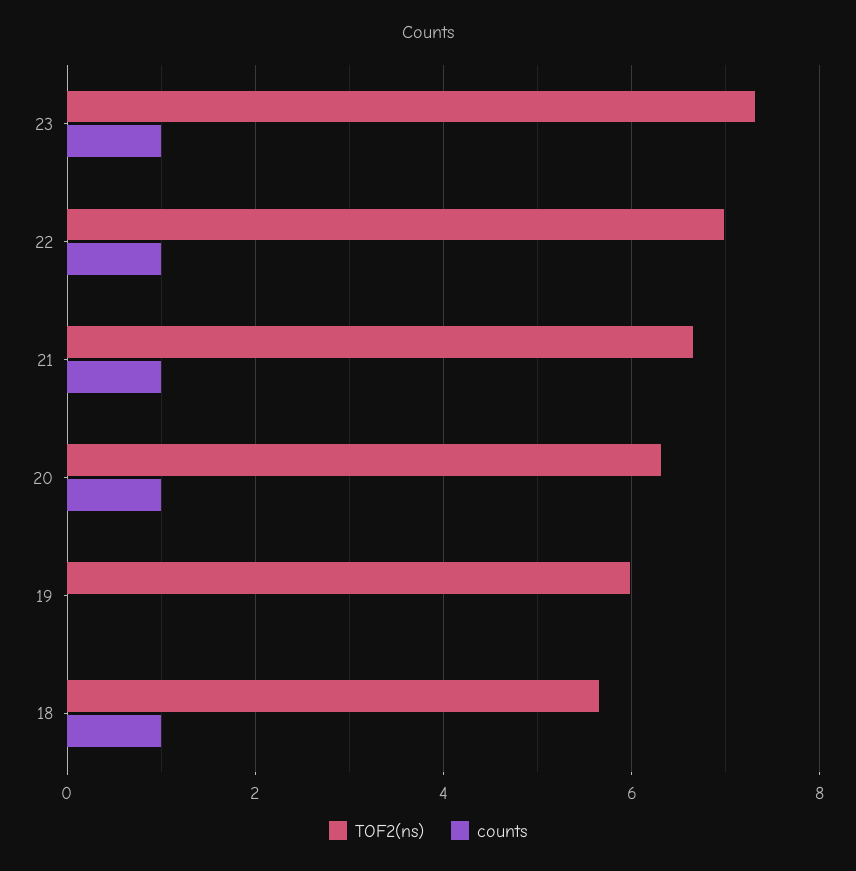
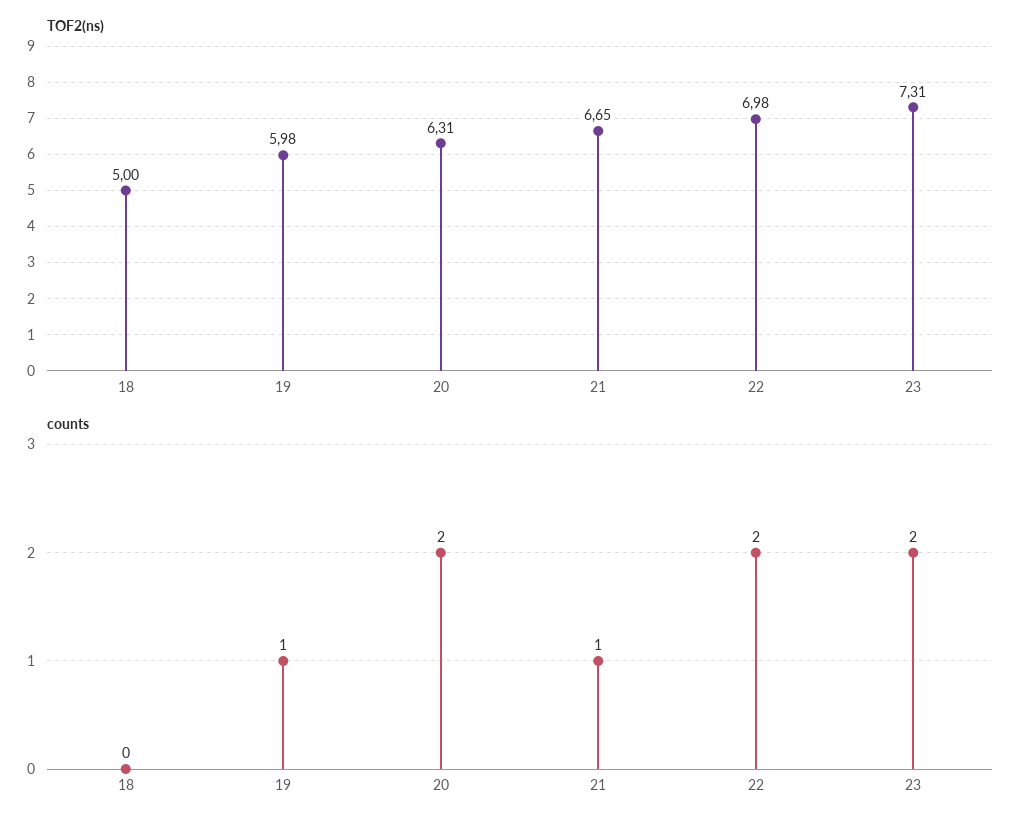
  {
    "TOF2(ns)": {
      "23": 7.31,
      "22": 6.98,
      "21": 6.65,
      "20": 6.31,
      "19": 5.98,
-     "18": 5.6
+     "18": 5
    },
    "counts": {
-     "23": 1,
+     "23": 2,
-     "22": 1,
+     "22": 2,
      "21": 1,
-     "20": 1,
+     "20": 2,
-     "19": 0,
+     "19": 1,
-     "18": 1
+     "18": 0
    }
  }

